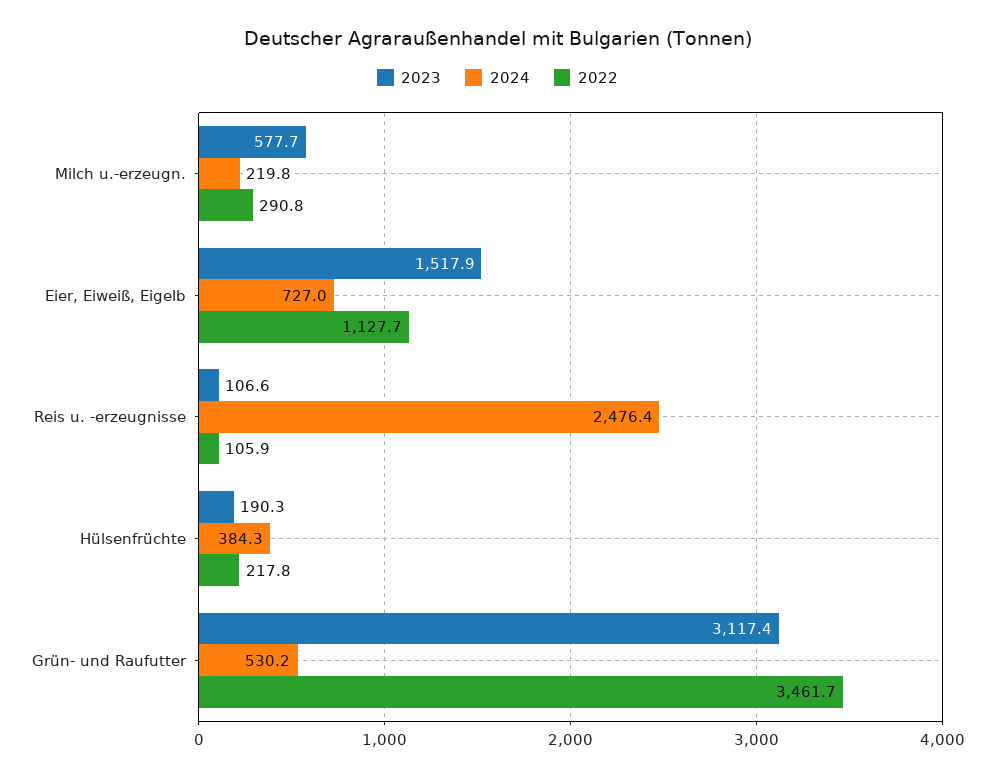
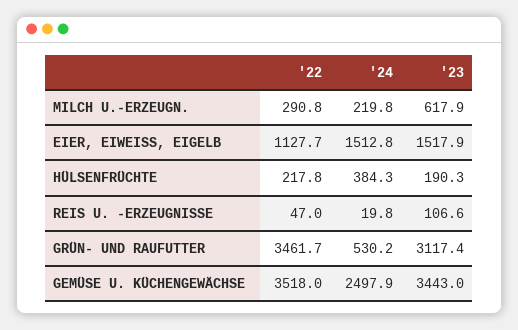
  {
    "2023": {
-     "Milch u.-erzeugn.": 577.7,
+     "Milch u.-erzeugn.": 617.9,
      "Eier, Eiweiß, Eigelb": 1517.9,
      "Reis u. -erzeugnisse": 106.6,
      "Hülsenfrüchte": 190.3,
-     "Grün- und Raufutter": 3117.4
+     "Grün- und Raufutter": 3117.4,
+     "GEMÜSE U. KÜCHENGEWÄCHSE": 3443
    },
    "2024": {
      "Milch u.-erzeugn.": 219.8,
-     "Eier, Eiweiß, Eigelb": 727,
+     "Eier, Eiweiß, Eigelb": 1512.8,
-     "Reis u. -erzeugnisse": 2476.4,
+     "Reis u. -erzeugnisse": 19.8,
      "Hülsenfrüchte": 384.3,
-     "Grün- und Raufutter": 530.2
+     "Grün- und Raufutter": 530.2,
+     "GEMÜSE U. KÜCHENGEWÄCHSE": 2497.9
    },
    "2022": {
      "Milch u.-erzeugn.": 290.8,
      "Eier, Eiweiß, Eigelb": 1127.7,
-     "Reis u. -erzeugnisse": 105.9,
+     "Reis u. -erzeugnisse": 47,
      "Hülsenfrüchte": 217.8,
-     "Grün- und Raufutter": 3461.7
+     "Grün- und Raufutter": 3461.7,
+     "GEMÜSE U. KÜCHENGEWÄCHSE": 3518
    }
  }

